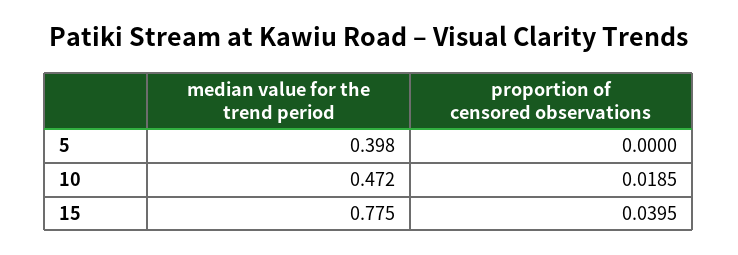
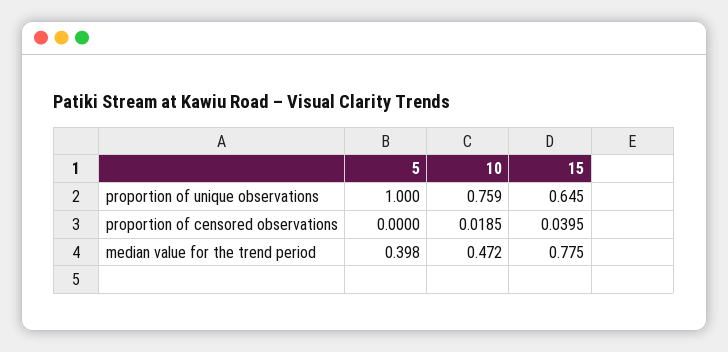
  {
    "median value for the trend period": {
      "5": 0.398,
      "10": 0.472,
      "15": 0.775
    },
    "proportion of censored observations": {
      "5": 0,
      "10": 0.0185,
      "15": 0.0395
-   }
+   },
+   "proportion of unique observations": {
+     "5": 1,
+     "10": 0.759,
+     "15": 0.645
+   }
  }

